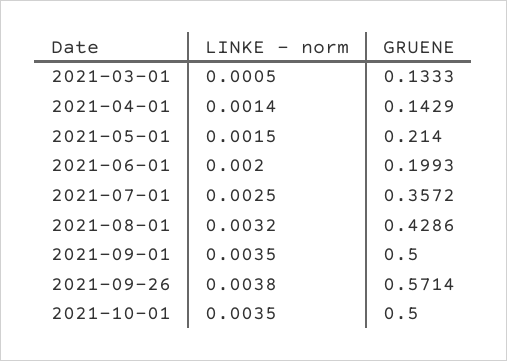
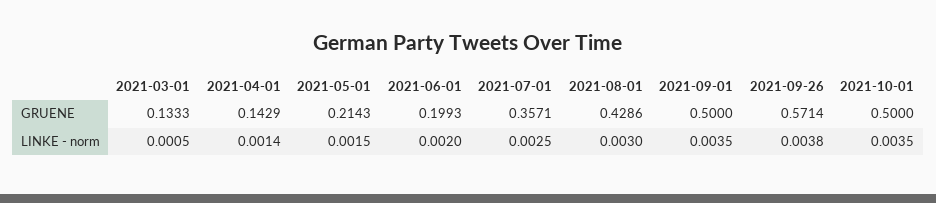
  {
    "LINKE - norm": {
      "2021-03-01": 0.0005,
      "2021-04-01": 0.0014,
      "2021-05-01": 0.0015,
      "2021-06-01": 0.002,
      "2021-07-01": 0.0025,
-     "2021-08-01": 0.0032,
+     "2021-08-01": 0.003,
      "2021-09-01": 0.0035,
      "2021-09-26": 0.0038,
      "2021-10-01": 0.0035
    },
    "GRUENE": {
      "2021-03-01": 0.1333,
      "2021-04-01": 0.1429,
-     "2021-05-01": 0.214,
+     "2021-05-01": 0.2143,
      "2021-06-01": 0.1993,
-     "2021-07-01": 0.3572,
+     "2021-07-01": 0.3571,
      "2021-08-01": 0.4286,
      "2021-09-01": 0.5,
      "2021-09-26": 0.5714,
      "2021-10-01": 0.5
    }
  }

